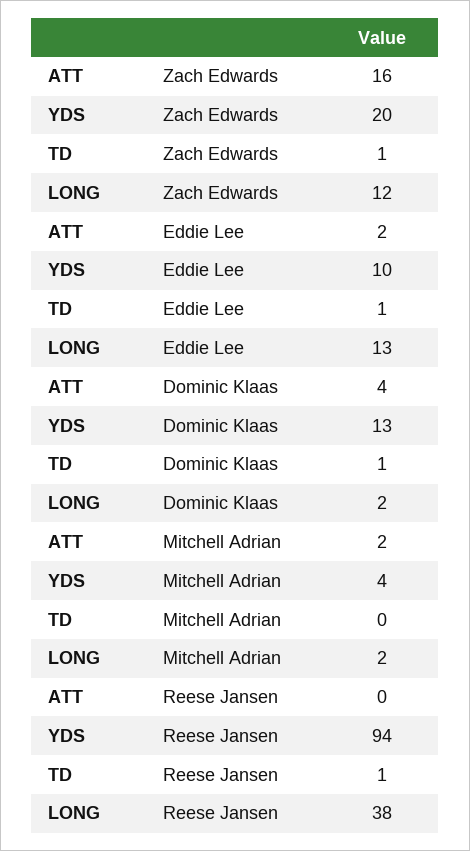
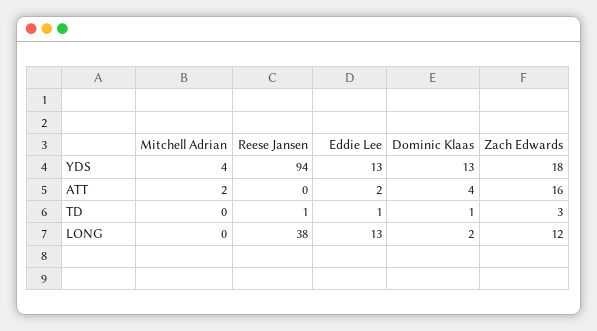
  {
    "ATT": {
      "Zach Edwards": 16,
      "Eddie Lee": 2,
      "Dominic Klaas": 4,
      "Mitchell Adrian": 2,
      "Reese Jansen": 0
    },
    "YDS": {
-     "Zach Edwards": 20,
+     "Zach Edwards": 18,
-     "Eddie Lee": 10,
+     "Eddie Lee": 13,
      "Dominic Klaas": 13,
      "Mitchell Adrian": 4,
      "Reese Jansen": 94
    },
    "TD": {
-     "Zach Edwards": 1,
+     "Zach Edwards": 3,
      "Eddie Lee": 1,
      "Dominic Klaas": 1,
      "Mitchell Adrian": 0,
      "Reese Jansen": 1
    },
    "LONG": {
      "Zach Edwards": 12,
      "Eddie Lee": 13,
      "Dominic Klaas": 2,
-     "Mitchell Adrian": 2,
+     "Mitchell Adrian": 0,
      "Reese Jansen": 38
    }
  }

